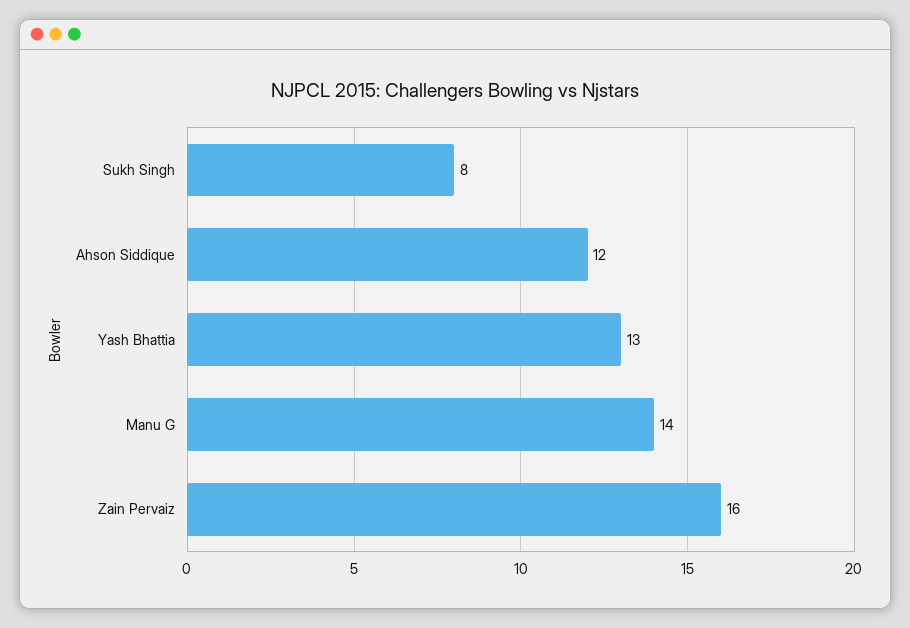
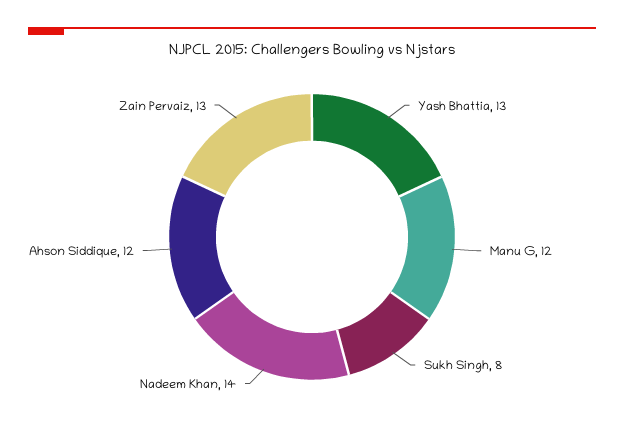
  {
    "Sukh Singh": 8,
    "Ahson Siddique": 12,
    "Yash Bhattia": 13,
-   "Manu G": 14,
+   "Manu G": 12,
-   "Zain Pervaiz": 16
+   "Zain Pervaiz": 13,
+   "Nadeem Khan": 14
  }

